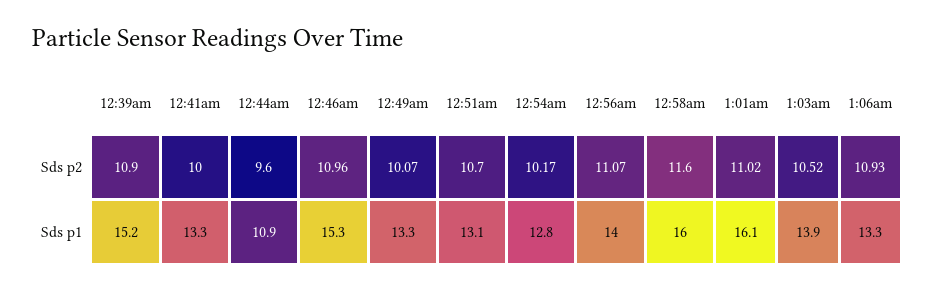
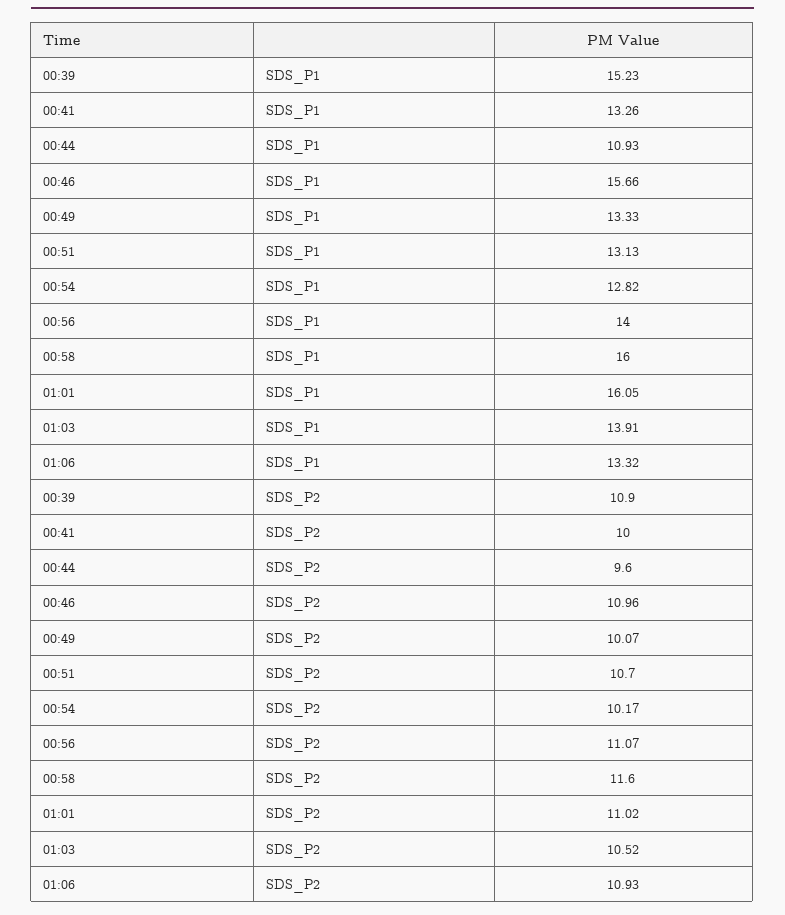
  {
    "12:39am": {
      "Sds p2": 10.9,
      "Sds p1": 15.23
    },
    "12:41am": {
      "Sds p2": 10,
      "Sds p1": 13.26
    },
    "12:44am": {
      "Sds p2": 9.6,
      "Sds p1": 10.93
    },
    "12:46am": {
      "Sds p2": 10.96,
-     "Sds p1": 15.3
+     "Sds p1": 15.66
    },
    "12:49am": {
      "Sds p2": 10.07,
      "Sds p1": 13.33
    },
    "12:51am": {
      "Sds p2": 10.7,
      "Sds p1": 13.13
    },
    "12:54am": {
      "Sds p2": 10.17,
      "Sds p1": 12.82
    },
    "12:56am": {
      "Sds p2": 11.07,
      "Sds p1": 14
    },
    "12:58am": {
      "Sds p2": 11.6,
      "Sds p1": 16
    },
    "1:01am": {
      "Sds p2": 11.02,
      "Sds p1": 16.05
    },
    "1:03am": {
      "Sds p2": 10.52,
      "Sds p1": 13.91
    },
    "1:06am": {
      "Sds p2": 10.93,
      "Sds p1": 13.32
    }
  }

